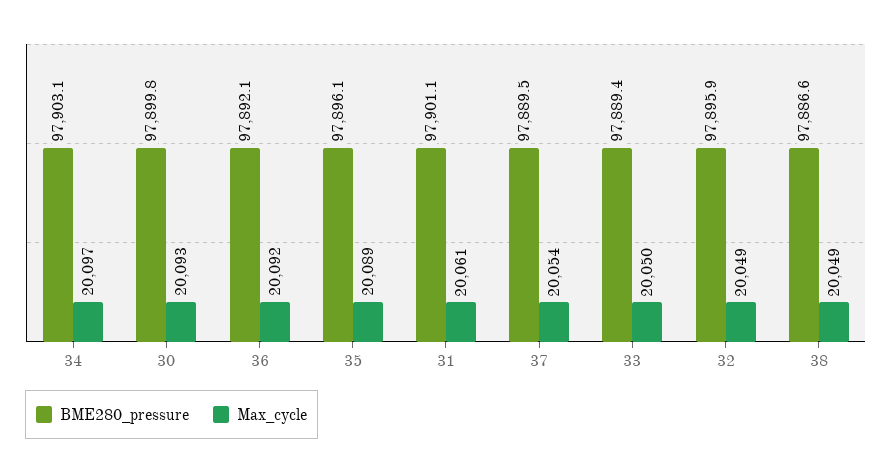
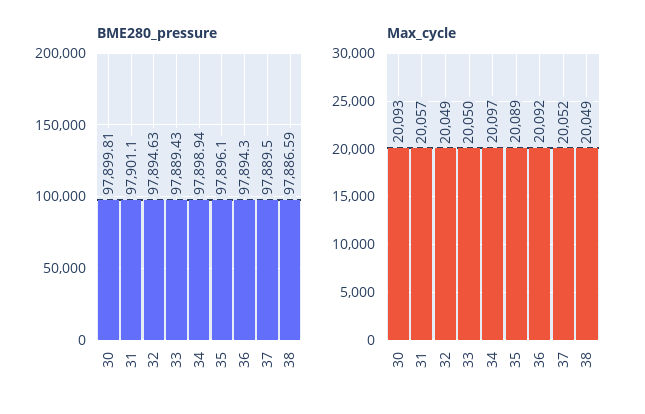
  {
    "BME280_pressure": {
-     "34": 97903.1,
+     "34": 97898.94,
      "30": 97899.81,
-     "36": 97892.1,
+     "36": 97894.3,
      "35": 97896.1,
      "31": 97901.1,
      "37": 97889.5,
      "33": 97889.43,
-     "32": 97895.9,
+     "32": 97894.63,
      "38": 97886.59
    },
    "Max_cycle": {
      "34": 20097,
      "30": 20093,
      "36": 20092,
      "35": 20089,
-     "31": 20061,
+     "31": 20057,
-     "37": 20054,
+     "37": 20052,
      "33": 20050,
      "32": 20049,
      "38": 20049
    }
  }

